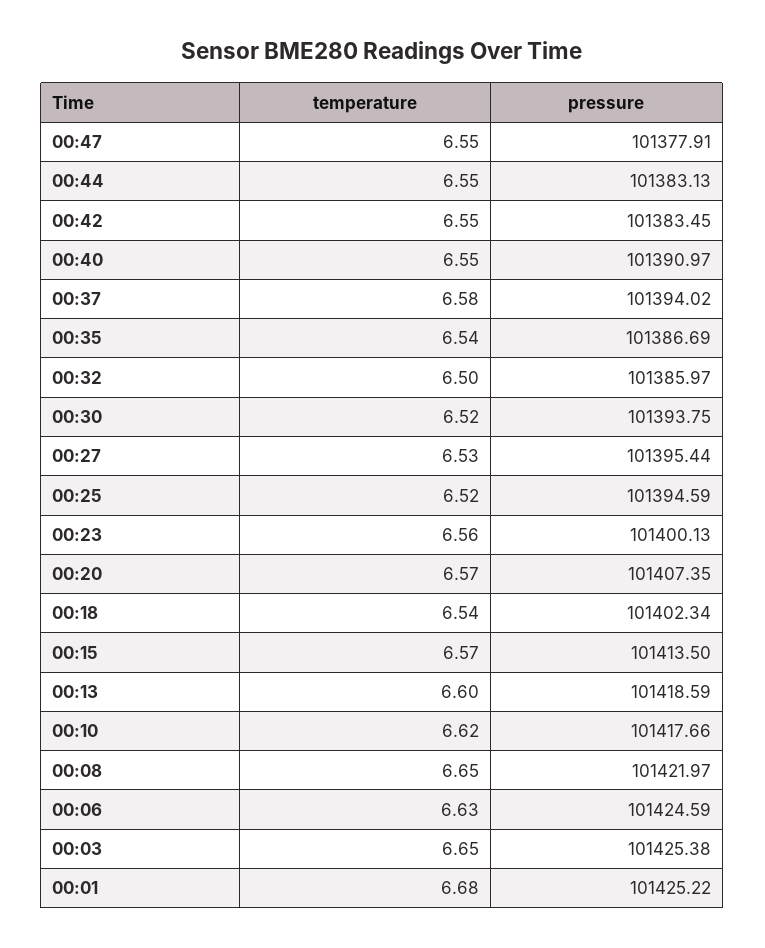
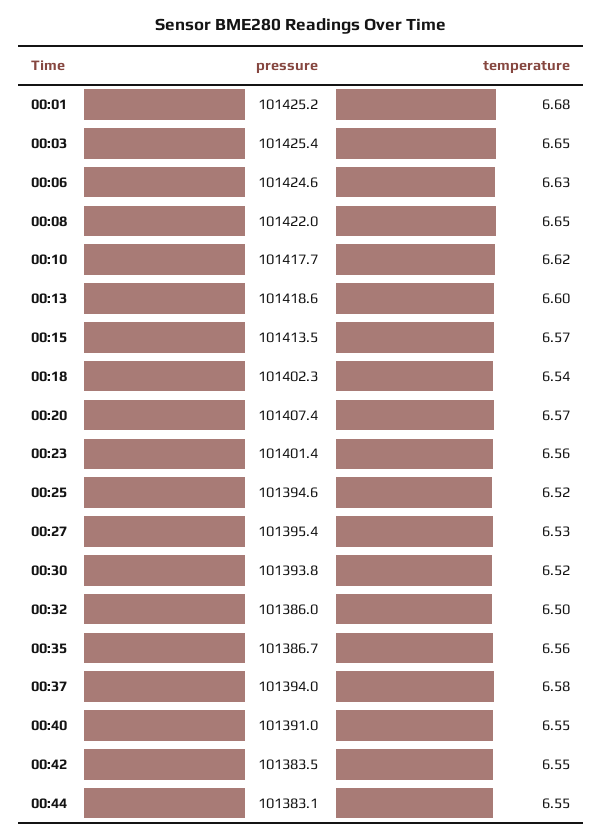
  {
    "temperature": {
-     "00:47": 6.55,
      "00:44": 6.55,
      "00:42": 6.55,
      "00:40": 6.55,
      "00:37": 6.58,
-     "00:35": 6.54,
+     "00:35": 6.56,
      "00:32": 6.5,
      "00:30": 6.52,
      "00:27": 6.53,
      "00:25": 6.52,
      "00:23": 6.56,
      "00:20": 6.57,
      "00:18": 6.54,
      "00:15": 6.57,
      "00:13": 6.6,
      "00:10": 6.62,
      "00:08": 6.65,
      "00:06": 6.63,
      "00:03": 6.65,
      "00:01": 6.68
    },
    "pressure": {
-     "00:47": 101377.91,
      "00:44": 101383.13,
      "00:42": 101383.45,
      "00:40": 101390.97,
      "00:37": 101394.02,
      "00:35": 101386.69,
      "00:32": 101385.97,
      "00:30": 101393.75,
      "00:27": 101395.44,
      "00:25": 101394.59,
-     "00:23": 101400.13,
+     "00:23": 101401.4,
      "00:20": 101407.35,
      "00:18": 101402.34,
      "00:15": 101413.5,
      "00:13": 101418.59,
      "00:10": 101417.66,
      "00:08": 101421.97,
      "00:06": 101424.59,
      "00:03": 101425.38,
      "00:01": 101425.22
    }
  }

